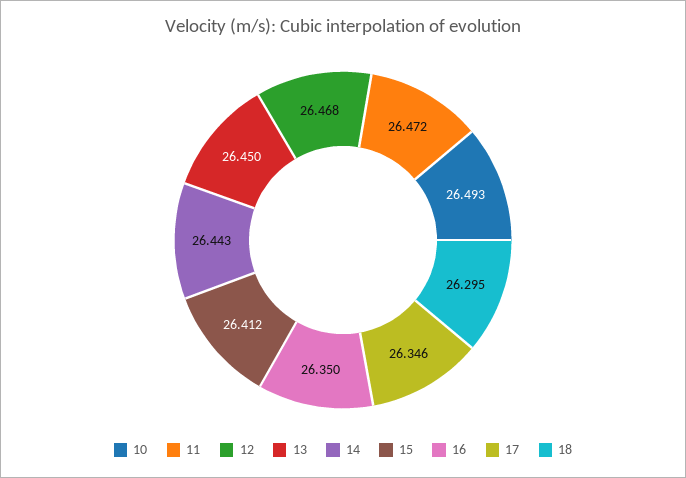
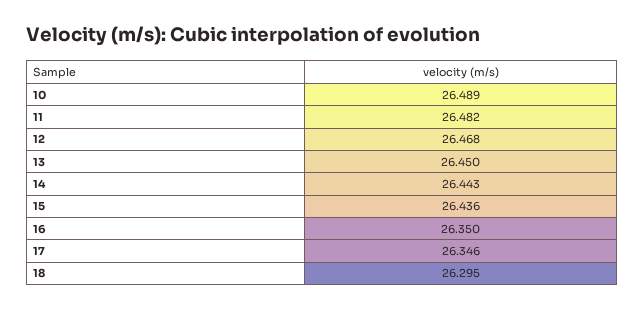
  {
-   "10": 26.493,
+   "10": 26.489,
-   "11": 26.472,
+   "11": 26.482,
    "12": 26.468,
    "13": 26.45,
    "14": 26.443,
-   "15": 26.412,
+   "15": 26.436,
    "16": 26.35,
    "17": 26.346,
    "18": 26.295
  }

